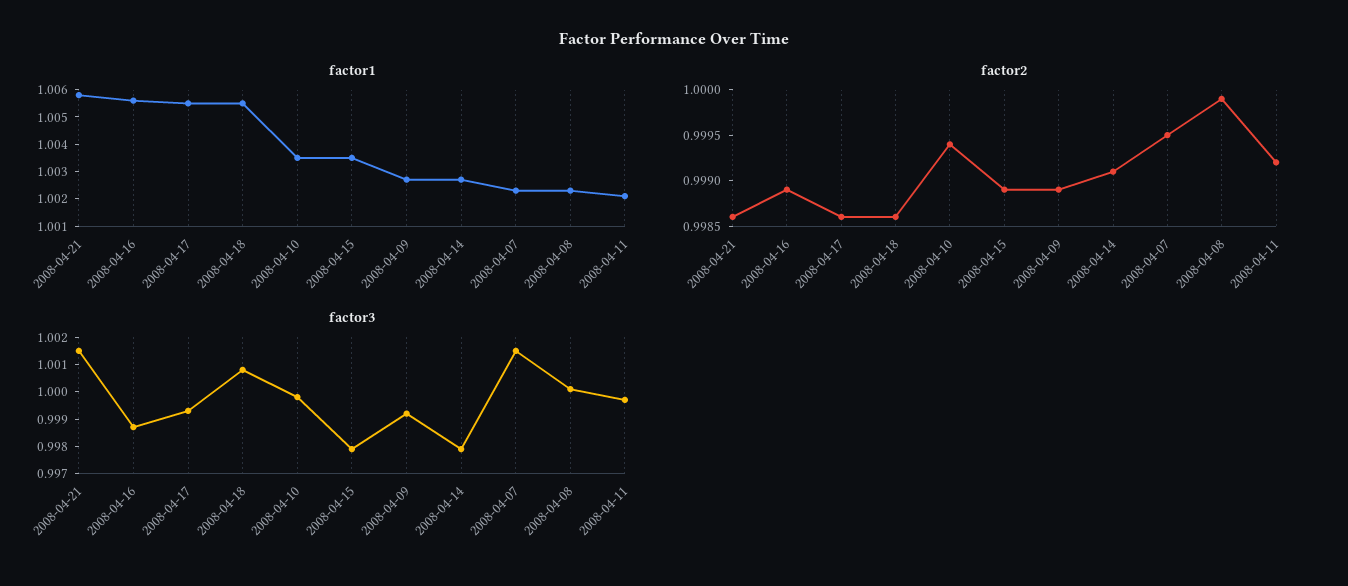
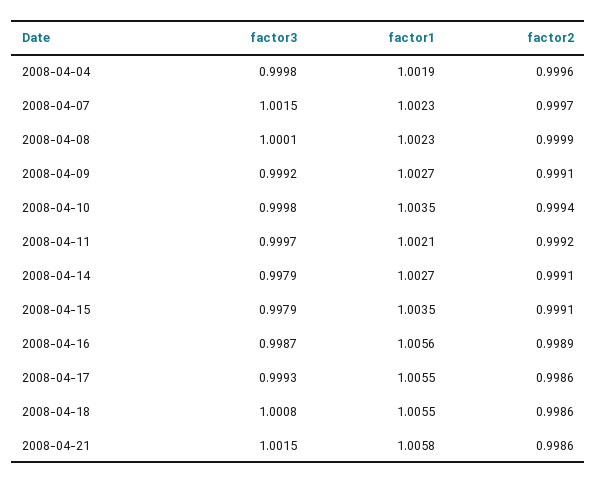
  {
    "factor1": {
      "2008-04-21": 1.0058,
      "2008-04-16": 1.0056,
      "2008-04-17": 1.0055,
      "2008-04-18": 1.0055,
      "2008-04-10": 1.0035,
      "2008-04-15": 1.0035,
      "2008-04-09": 1.0027,
      "2008-04-14": 1.0027,
      "2008-04-07": 1.0023,
      "2008-04-08": 1.0023,
-     "2008-04-11": 1.0021
+     "2008-04-11": 1.0021,
+     "2008-04-04": 1.0019
    },
    "factor2": {
      "2008-04-21": 0.9986,
      "2008-04-16": 0.9989,
      "2008-04-17": 0.9986,
      "2008-04-18": 0.9986,
      "2008-04-10": 0.9994,
-     "2008-04-15": 0.9989,
+     "2008-04-15": 0.9991,
-     "2008-04-09": 0.9989,
+     "2008-04-09": 0.9991,
      "2008-04-14": 0.9991,
-     "2008-04-07": 0.9995,
+     "2008-04-07": 0.9997,
      "2008-04-08": 0.9999,
-     "2008-04-11": 0.9992
+     "2008-04-11": 0.9992,
+     "2008-04-04": 0.9996
    },
    "factor3": {
      "2008-04-21": 1.0015,
      "2008-04-16": 0.9987,
      "2008-04-17": 0.9993,
      "2008-04-18": 1.0008,
      "2008-04-10": 0.9998,
      "2008-04-15": 0.9979,
      "2008-04-09": 0.9992,
      "2008-04-14": 0.9979,
      "2008-04-07": 1.0015,
      "2008-04-08": 1.0001,
-     "2008-04-11": 0.9997
+     "2008-04-11": 0.9997,
+     "2008-04-04": 0.9998
    }
  }

